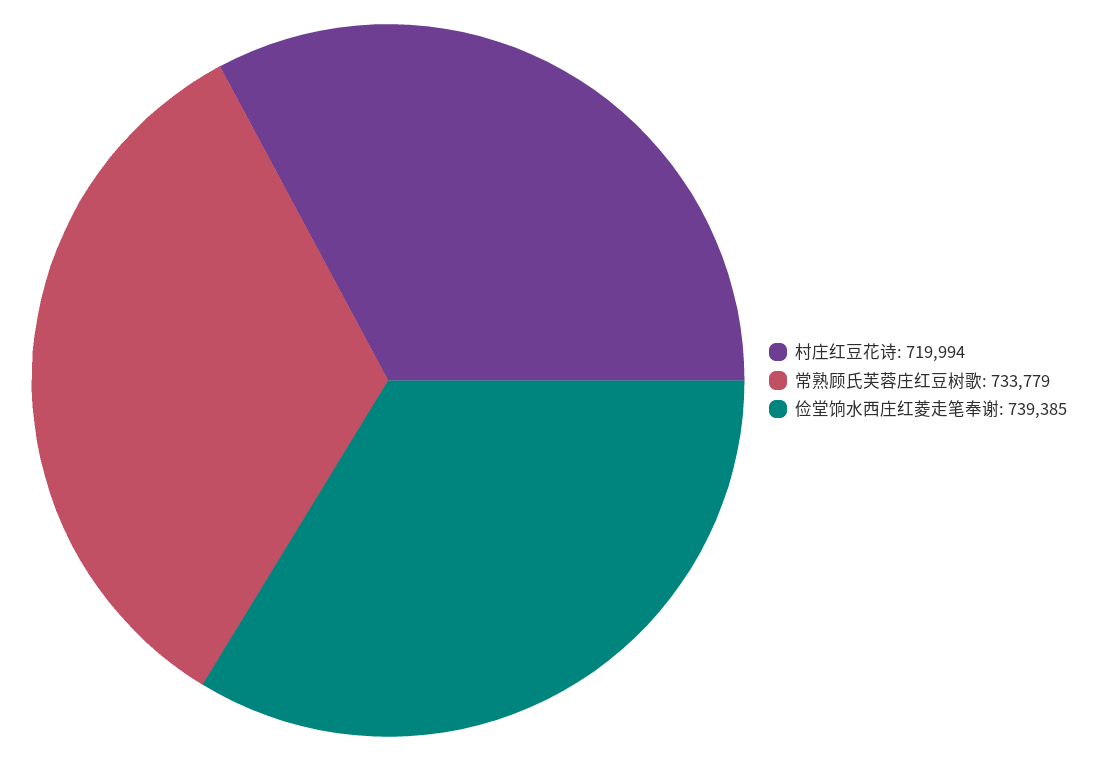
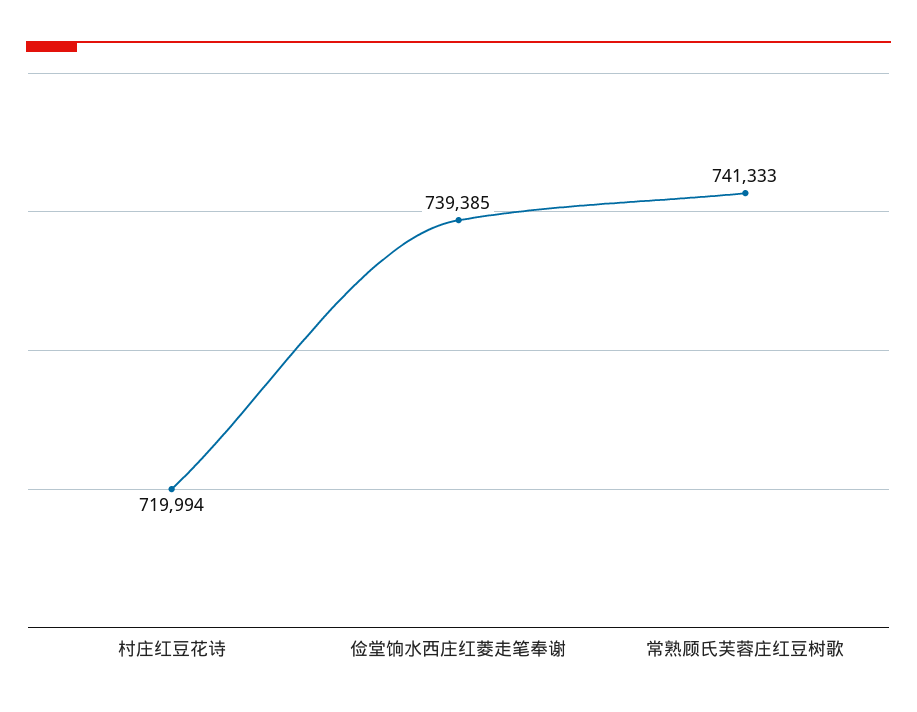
  {
    "村庄红豆花诗": 719994,
-   "常熟顾氏芙蓉庄红豆树歌": 733779,
+   "常熟顾氏芙蓉庄红豆树歌": 741333,
    "俭堂饷水西庄红菱走笔奉谢": 739385
  }

